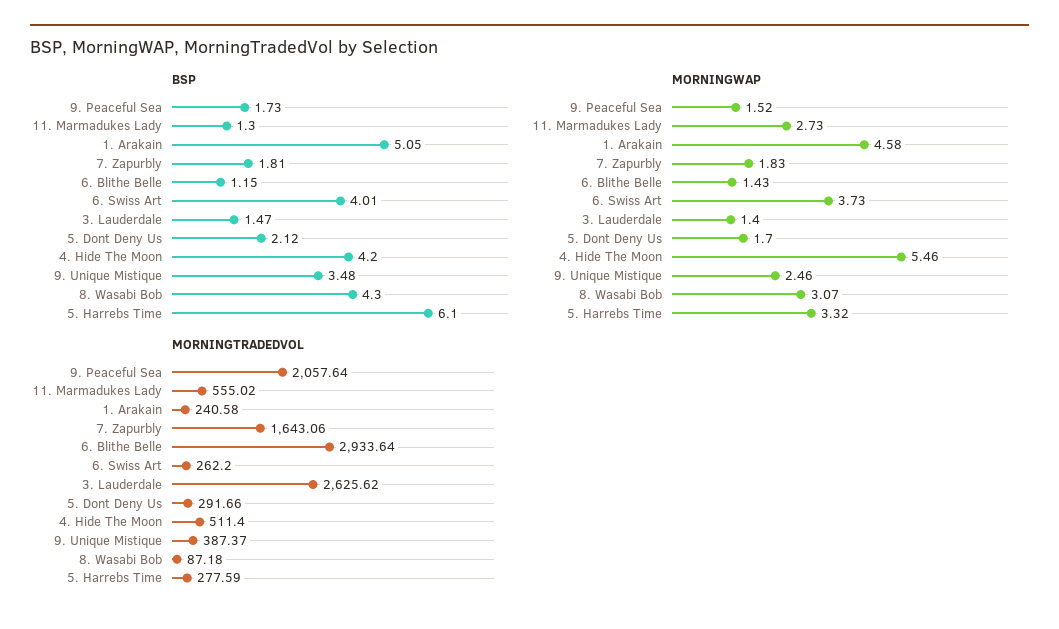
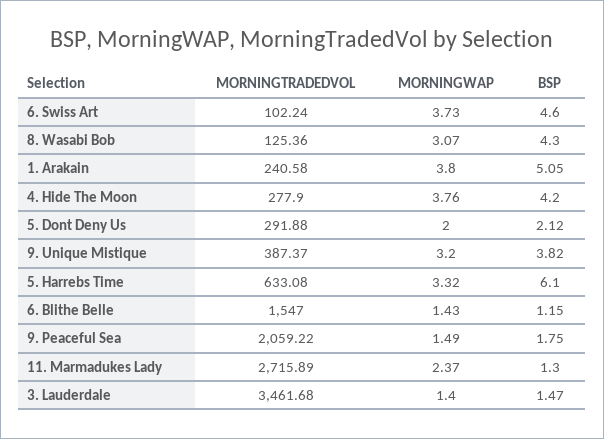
  {
    "BSP": {
-     "9. Peaceful Sea": 1.73,
+     "9. Peaceful Sea": 1.75,
      "11. Marmadukes Lady": 1.3,
      "1. Arakain": 5.05,
-     "7. Zapurbly": 1.81,
      "6. Blithe Belle": 1.15,
-     "6. Swiss Art": 4.01,
+     "6. Swiss Art": 4.6,
      "3. Lauderdale": 1.47,
      "5. Dont Deny Us": 2.12,
      "4. Hide The Moon": 4.2,
-     "9. Unique Mistique": 3.48,
+     "9. Unique Mistique": 3.82,
      "8. Wasabi Bob": 4.3,
      "5. Harrebs Time": 6.1
    },
    "MORNINGWAP": {
-     "9. Peaceful Sea": 1.52,
+     "9. Peaceful Sea": 1.49,
-     "11. Marmadukes Lady": 2.73,
+     "11. Marmadukes Lady": 2.37,
-     "1. Arakain": 4.58,
+     "1. Arakain": 3.8,
-     "7. Zapurbly": 1.83,
      "6. Blithe Belle": 1.43,
      "6. Swiss Art": 3.73,
      "3. Lauderdale": 1.4,
-     "5. Dont Deny Us": 1.7,
+     "5. Dont Deny Us": 2,
-     "4. Hide The Moon": 5.46,
+     "4. Hide The Moon": 3.76,
-     "9. Unique Mistique": 2.46,
+     "9. Unique Mistique": 3.2,
      "8. Wasabi Bob": 3.07,
      "5. Harrebs Time": 3.32
    },
    "MORNINGTRADEDVOL": {
-     "9. Peaceful Sea": 2057.64,
+     "9. Peaceful Sea": 2059.22,
-     "11. Marmadukes Lady": 555.02,
+     "11. Marmadukes Lady": 2715.89,
      "1. Arakain": 240.58,
-     "7. Zapurbly": 1643.06,
-     "6. Blithe Belle": 2933.64,
+     "6. Blithe Belle": 1547,
-     "6. Swiss Art": 262.2,
+     "6. Swiss Art": 102.24,
-     "3. Lauderdale": 2625.62,
+     "3. Lauderdale": 3461.68,
-     "5. Dont Deny Us": 291.66,
+     "5. Dont Deny Us": 291.88,
-     "4. Hide The Moon": 511.4,
+     "4. Hide The Moon": 277.9,
      "9. Unique Mistique": 387.37,
-     "8. Wasabi Bob": 87.18,
+     "8. Wasabi Bob": 125.36,
-     "5. Harrebs Time": 277.59
+     "5. Harrebs Time": 633.08
    }
  }

